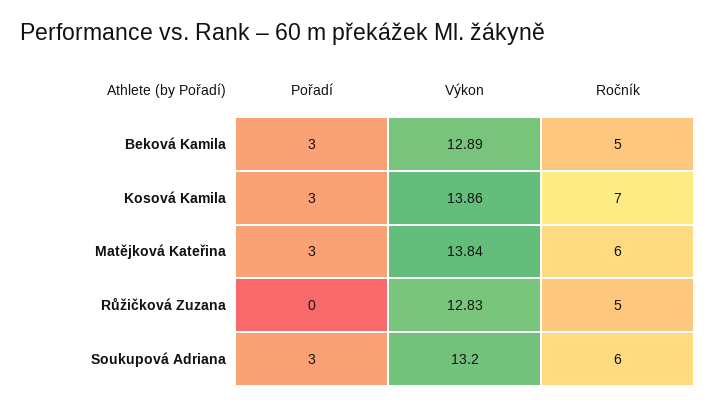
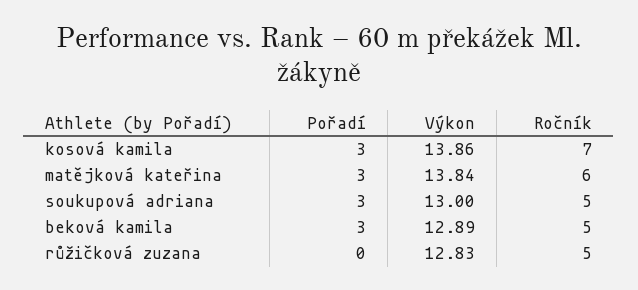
  {
    "Pořadí": {
      "Beková Kamila": 3,
      "Kosová Kamila": 3,
      "Matějková Kateřina": 3,
      "Růžičková Zuzana": 0,
      "Soukupová Adriana": 3
    },
    "Výkon": {
      "Beková Kamila": 12.89,
      "Kosová Kamila": 13.86,
      "Matějková Kateřina": 13.84,
      "Růžičková Zuzana": 12.83,
-     "Soukupová Adriana": 13.2
+     "Soukupová Adriana": 13
    },
    "Ročník": {
      "Beková Kamila": 5,
      "Kosová Kamila": 7,
      "Matějková Kateřina": 6,
      "Růžičková Zuzana": 5,
-     "Soukupová Adriana": 6
+     "Soukupová Adriana": 5
    }
  }

